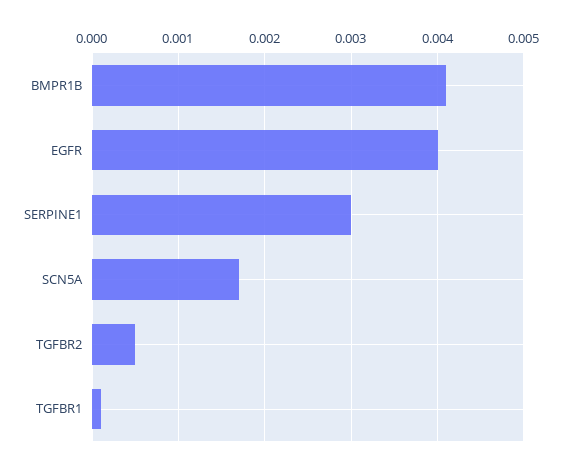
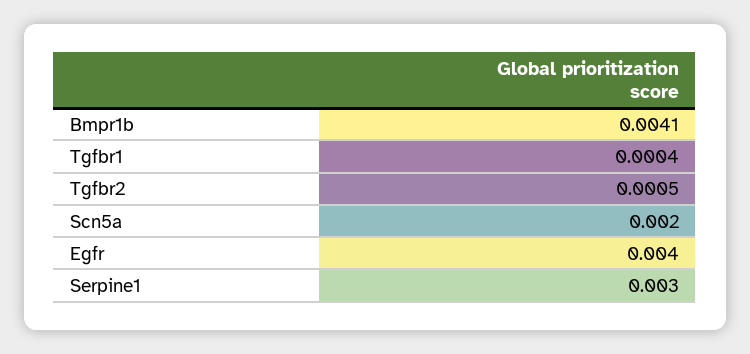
  {
    "BMPR1B": 0.0041,
    "EGFR": 0.004,
    "SERPINE1": 0.003,
-   "SCN5A": 0.0017,
+   "SCN5A": 0.002,
    "TGFBR2": 0.0005,
-   "TGFBR1": 0.0001
+   "TGFBR1": 0.0004
  }

